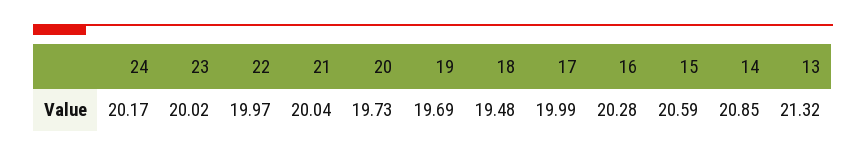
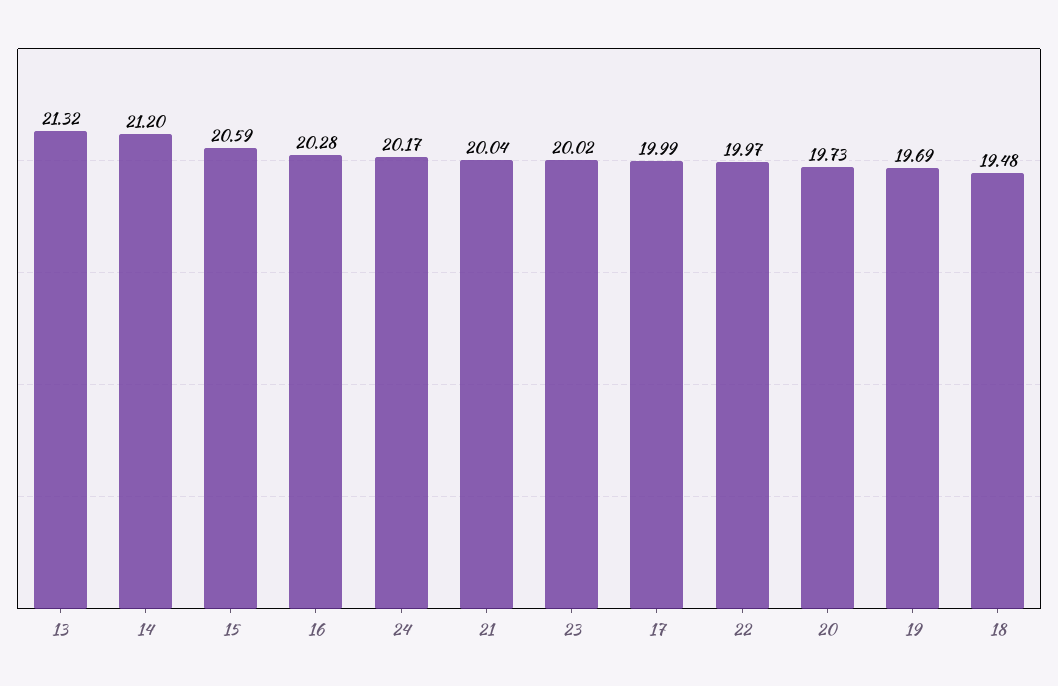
  {
    "24": 20.17,
    "23": 20.02,
    "22": 19.97,
    "21": 20.04,
    "20": 19.73,
    "19": 19.69,
    "18": 19.48,
    "17": 19.99,
    "16": 20.28,
    "15": 20.59,
-   "14": 20.85,
+   "14": 21.2,
    "13": 21.32
  }

